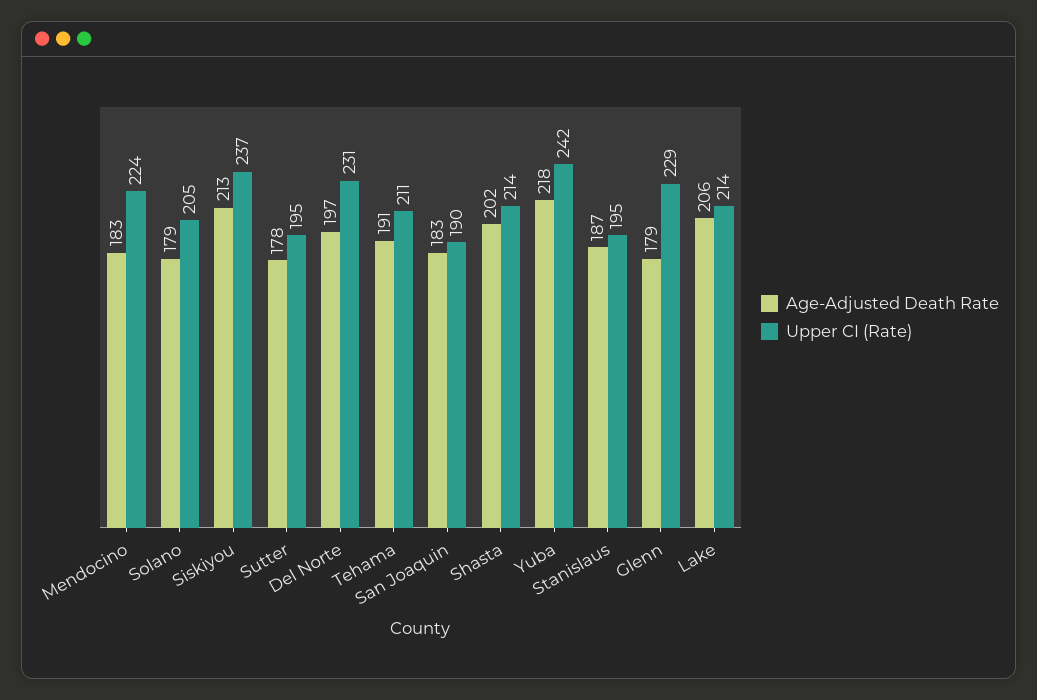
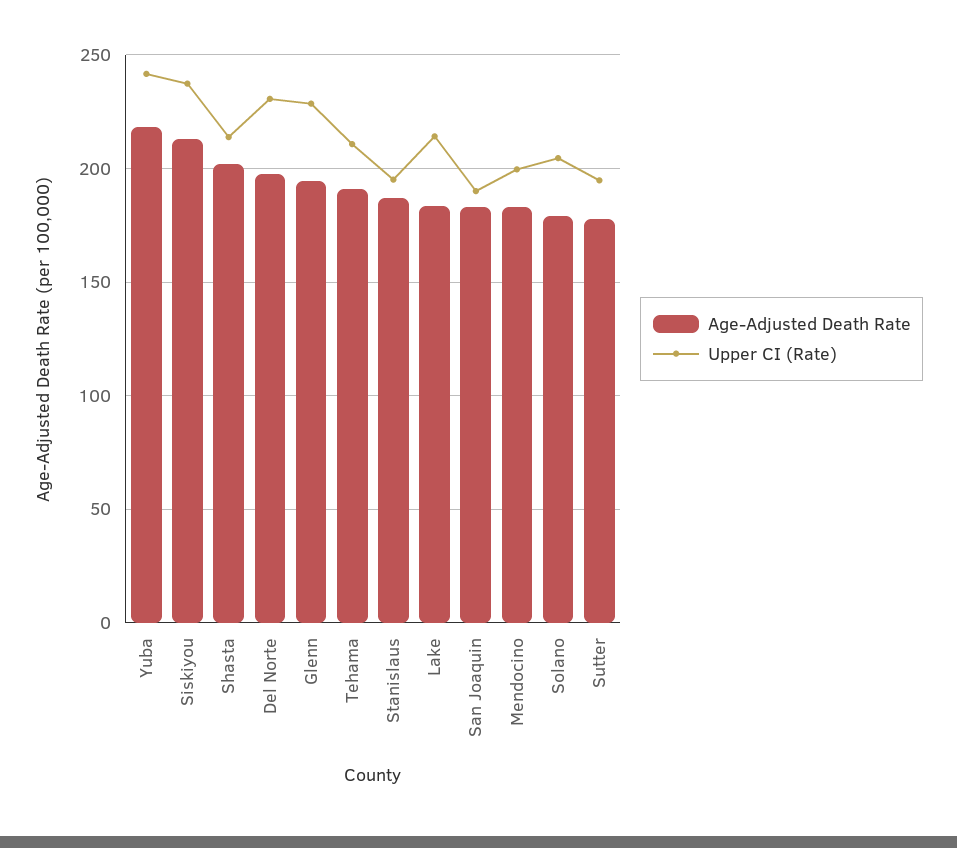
  {
    "Age-Adjusted Death Rate": {
      "Mendocino": 183,
      "Solano": 179,
      "Siskiyou": 213,
      "Sutter": 178,
      "Del Norte": 197,
      "Tehama": 191,
      "San Joaquin": 183,
      "Shasta": 202,
      "Yuba": 218,
      "Stanislaus": 187,
-     "Glenn": 179,
+     "Glenn": 195,
-     "Lake": 206
+     "Lake": 185
    },
    "Upper CI (Rate)": {
-     "Mendocino": 224,
+     "Mendocino": 200,
      "Solano": 205,
      "Siskiyou": 237,
      "Sutter": 195,
      "Del Norte": 231,
      "Tehama": 211,
      "San Joaquin": 190,
      "Shasta": 214,
      "Yuba": 242,
      "Stanislaus": 195,
      "Glenn": 229,
      "Lake": 214
    }
  }

